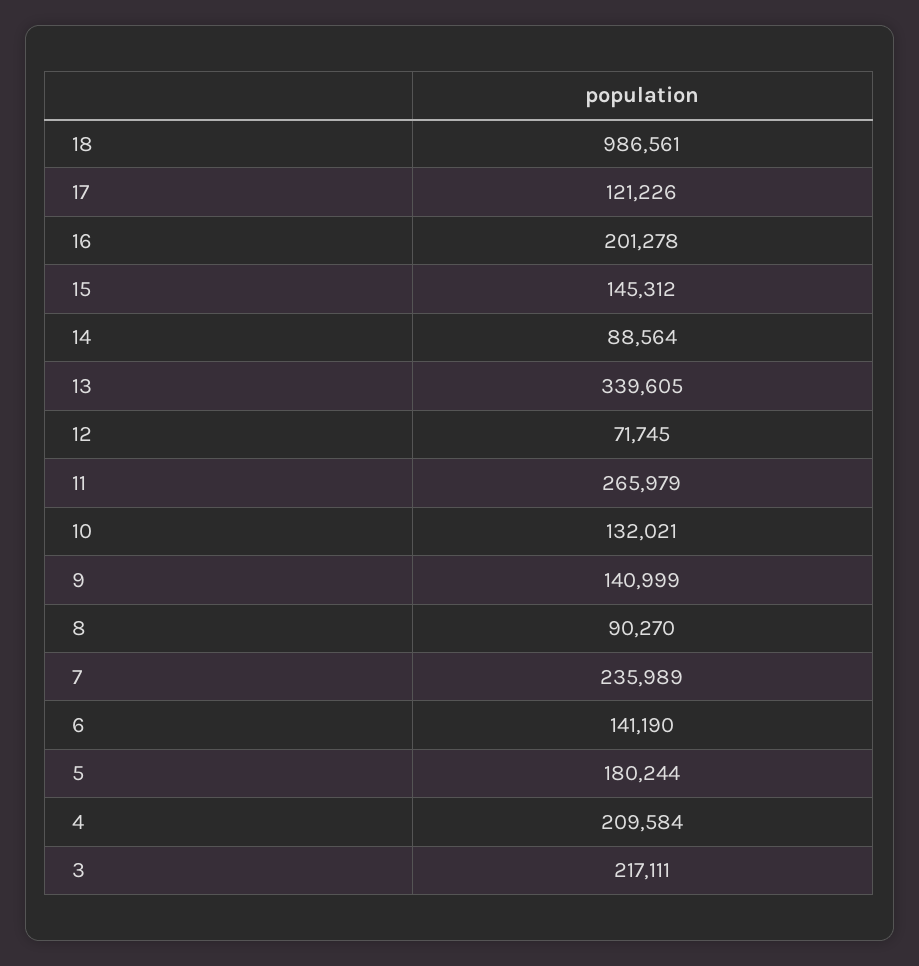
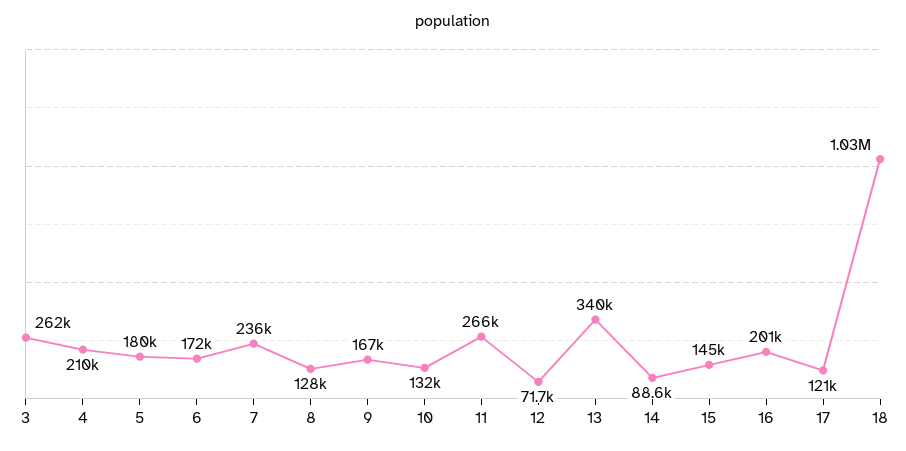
  {
-   "18": 986561,
+   "18": 1030000,
    "17": 121226,
    "16": 201278,
    "15": 145312,
    "14": 88564,
    "13": 339605,
    "12": 71745,
    "11": 265979,
    "10": 132021,
-   "9": 140999,
+   "9": 167000,
-   "8": 90270,
+   "8": 128000,
    "7": 235989,
-   "6": 141190,
+   "6": 172000,
    "5": 180244,
    "4": 209584,
-   "3": 217111
+   "3": 262000
  }

